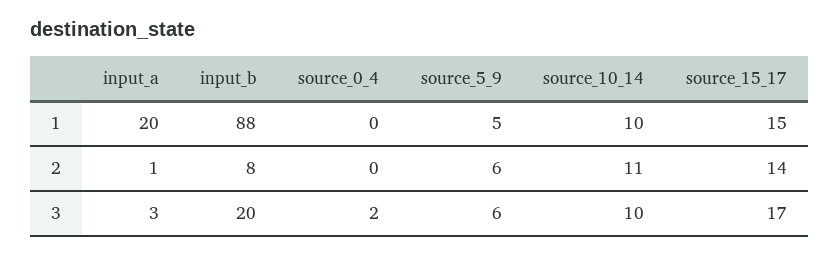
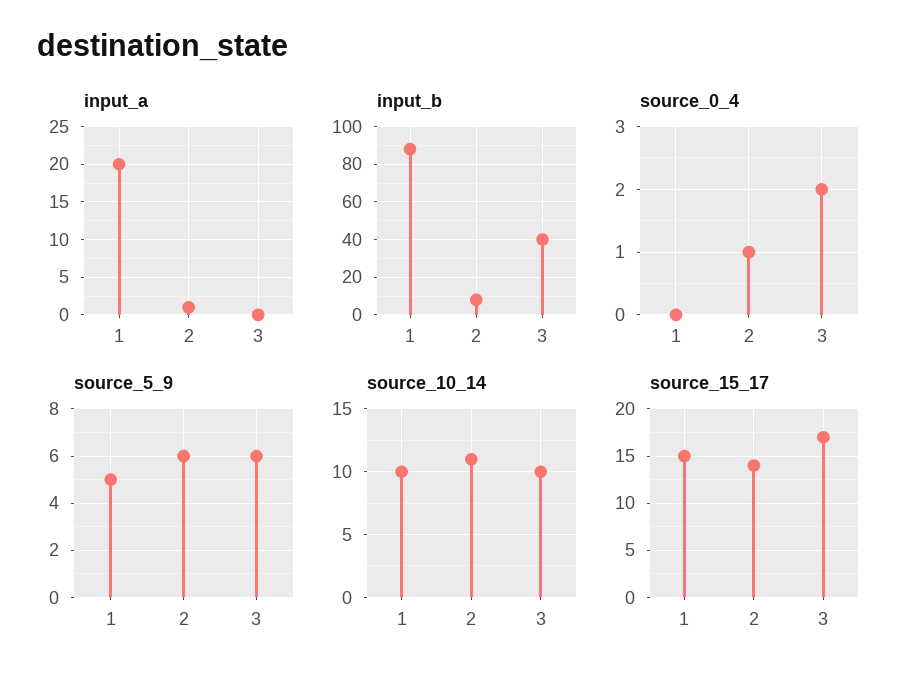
  {
    "input_a": {
      "1": 20,
      "2": 1,
-     "3": 3
+     "3": 0
    },
    "input_b": {
      "1": 88,
      "2": 8,
-     "3": 20
+     "3": 40
    },
    "source_0_4": {
      "1": 0,
-     "2": 0,
+     "2": 1,
      "3": 2
    },
    "source_5_9": {
      "1": 5,
      "2": 6,
      "3": 6
    },
    "source_10_14": {
      "1": 10,
      "2": 11,
      "3": 10
    },
    "source_15_17": {
      "1": 15,
      "2": 14,
      "3": 17
    }
  }

